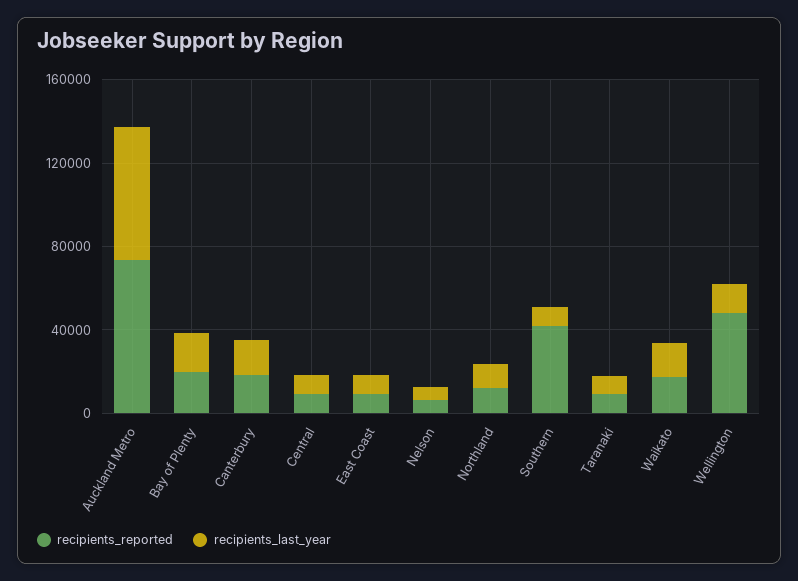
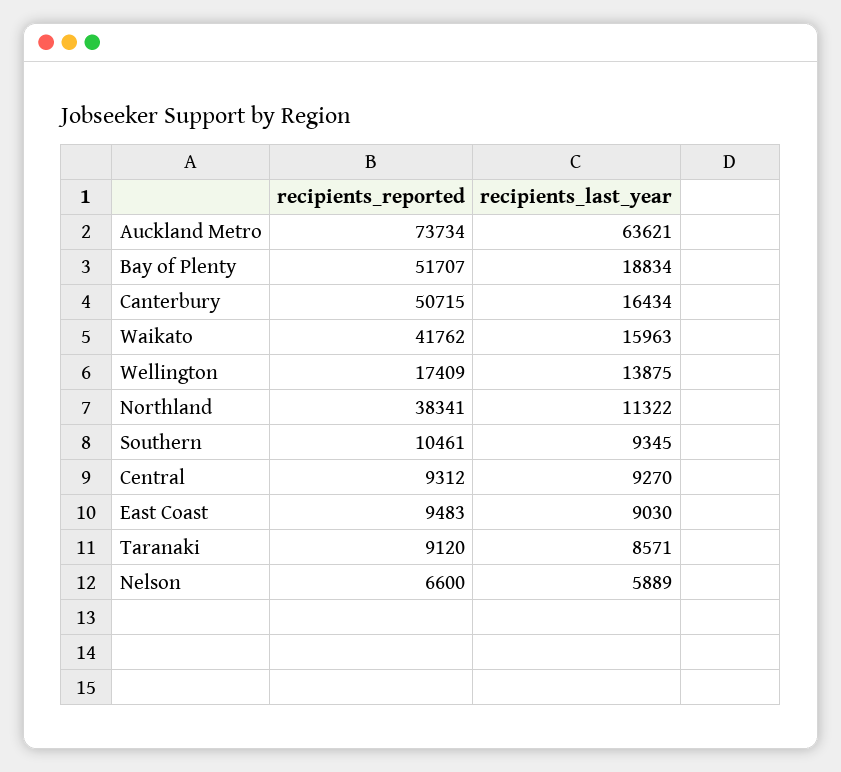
  {
    "recipients_reported": {
      "Auckland Metro": 73734,
-     "Bay of Plenty": 20000,
+     "Bay of Plenty": 51707,
-     "Canterbury": 20000,
+     "Canterbury": 50715,
      "Central": 9312,
      "East Coast": 9483,
      "Nelson": 6600,
-     "Northland": 10000,
+     "Northland": 38341,
-     "Southern": 40000,
+     "Southern": 10461,
      "Taranaki": 9120,
-     "Waikato": 20000,
+     "Waikato": 41762,
-     "Wellington": 50000
+     "Wellington": 17409
    },
    "recipients_last_year": {
      "Auckland Metro": 63621,
      "Bay of Plenty": 18834,
      "Canterbury": 16434,
      "Central": 9270,
      "East Coast": 9030,
      "Nelson": 5889,
      "Northland": 11322,
      "Southern": 9345,
      "Taranaki": 8571,
      "Waikato": 15963,
      "Wellington": 13875
    }
  }

